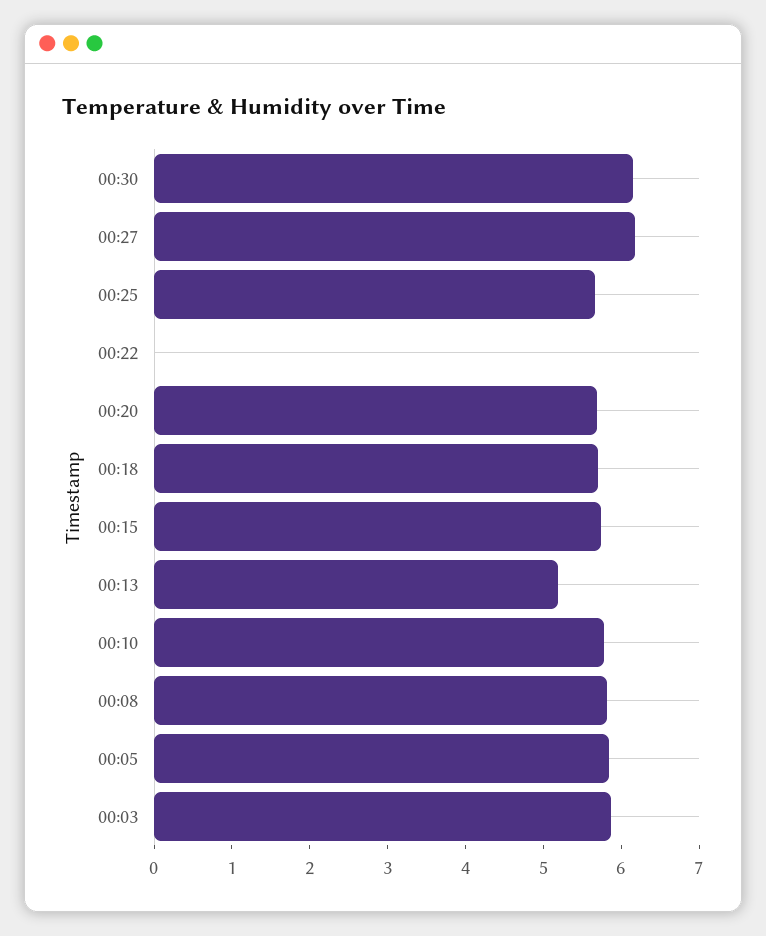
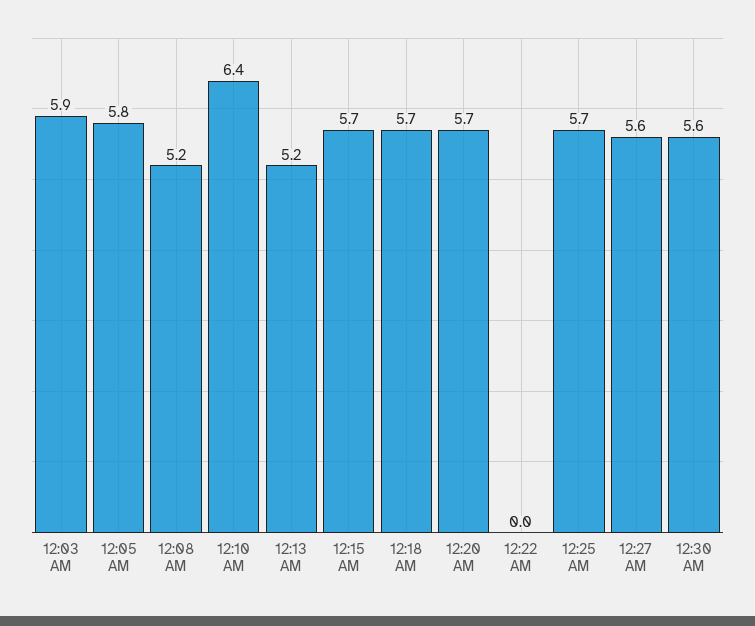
  {
-   "00:30": 6.2,
+   "00:30": 5.6,
-   "00:27": 6.2,
+   "00:27": 5.6,
    "00:25": 5.7,
    "00:22": 0,
    "00:20": 5.7,
    "00:18": 5.7,
    "00:15": 5.7,
    "00:13": 5.2,
-   "00:10": 5.8,
+   "00:10": 6.4,
-   "00:08": 5.8,
+   "00:08": 5.2,
    "00:05": 5.8,
    "00:03": 5.9
  }

